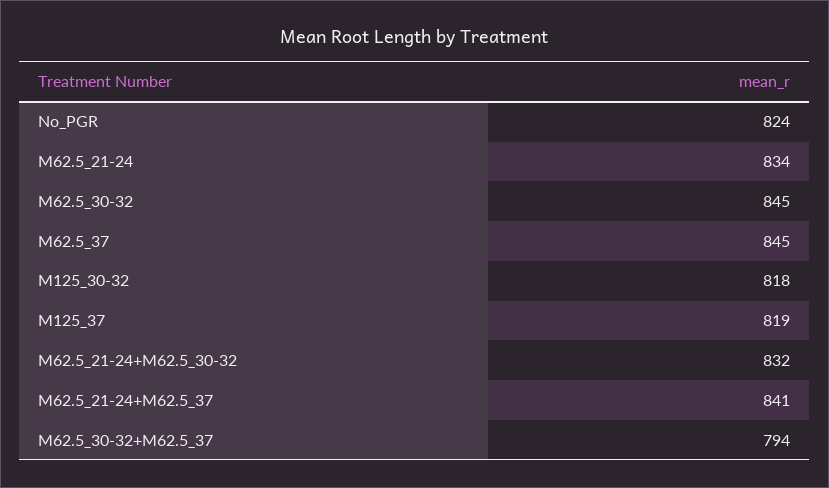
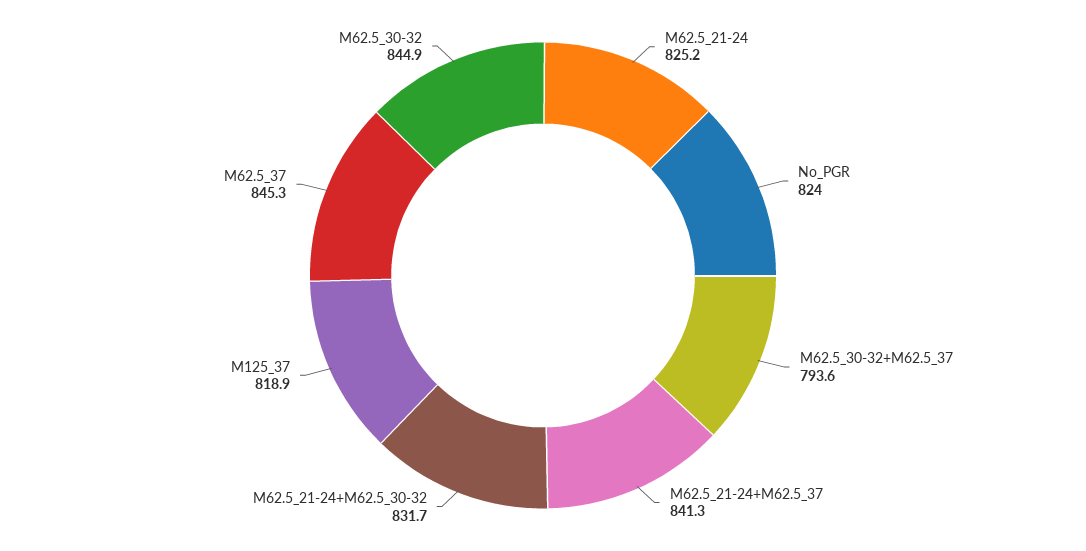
  {
    "No_PGR": 824,
-   "M62.5_21-24": 834,
+   "M62.5_21-24": 825.2,
    "M62.5_30-32": 844.9,
    "M62.5_37": 845.3,
-   "M125_30-32": 818,
    "M125_37": 818.9,
    "M62.5_21-24+M62.5_30-32": 831.7,
    "M62.5_21-24+M62.5_37": 841.3,
    "M62.5_30-32+M62.5_37": 793.6
  }

